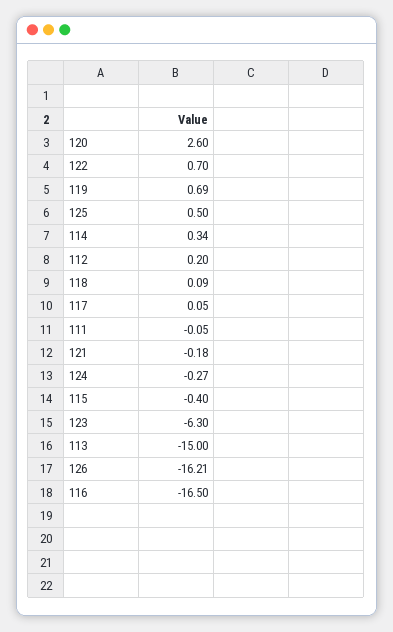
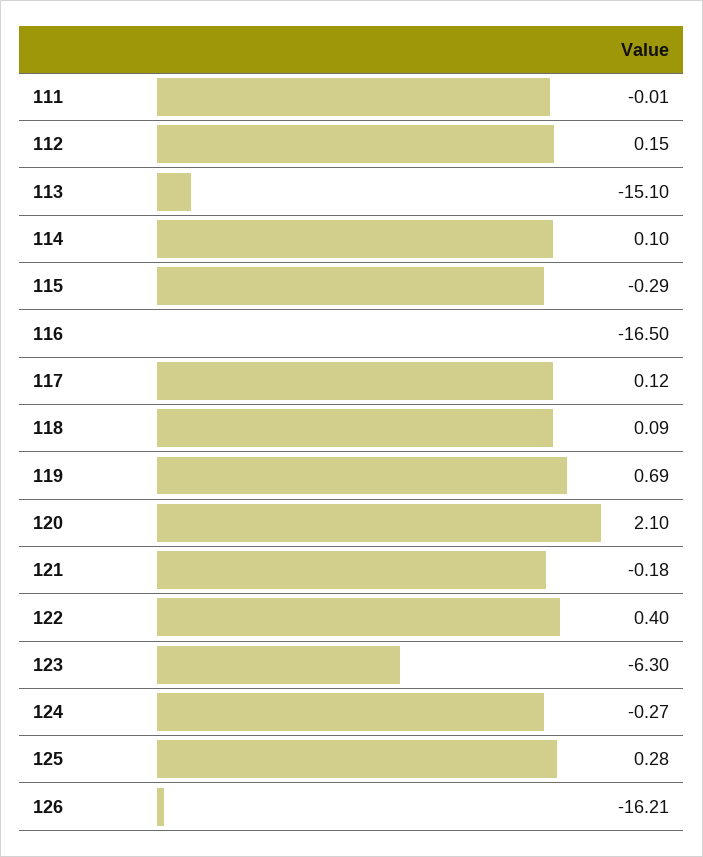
  {
-   "120": 2.6,
+   "120": 2.1,
-   "122": 0.7,
+   "122": 0.4,
    "119": 0.69,
-   "125": 0.5,
+   "125": 0.28,
-   "114": 0.34,
+   "114": 0.1,
-   "112": 0.2,
+   "112": 0.15,
    "118": 0.09,
-   "117": 0.05,
+   "117": 0.12,
-   "111": -0.05,
+   "111": -0.01,
    "121": -0.18,
    "124": -0.27,
-   "115": -0.4,
+   "115": -0.29,
    "123": -6.3,
-   "113": -15,
+   "113": -15.1,
    "126": -16.21,
    "116": -16.5
  }

